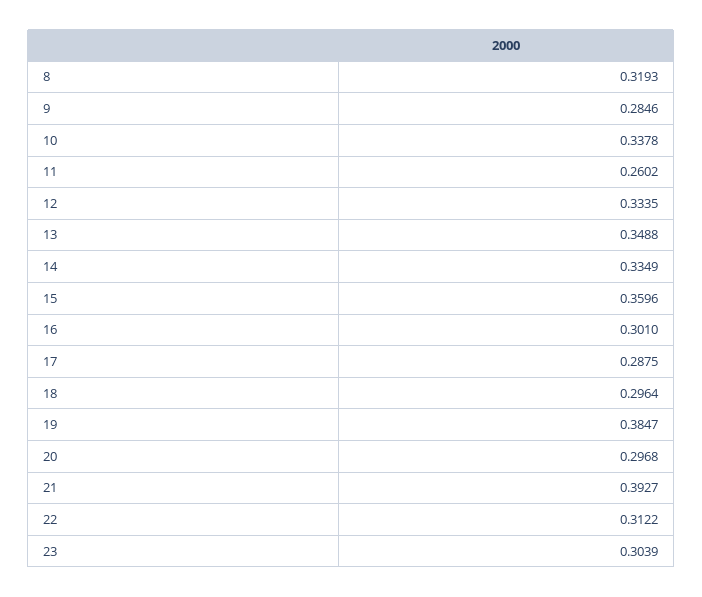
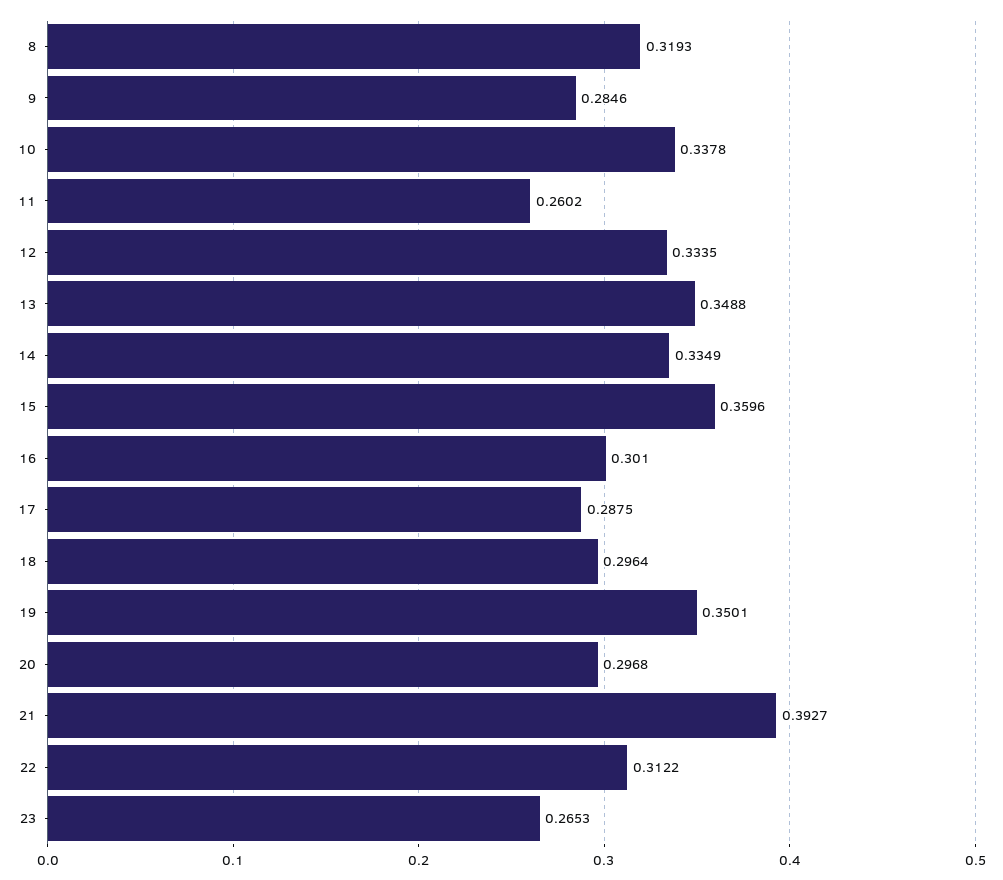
  {
    "8": 0.3193,
    "9": 0.2846,
    "10": 0.3378,
    "11": 0.2602,
    "12": 0.3335,
    "13": 0.3488,
    "14": 0.3349,
    "15": 0.3596,
    "16": 0.301,
    "17": 0.2875,
    "18": 0.2964,
-   "19": 0.3847,
+   "19": 0.3501,
    "20": 0.2968,
    "21": 0.3927,
    "22": 0.3122,
-   "23": 0.3039
+   "23": 0.2653
  }

